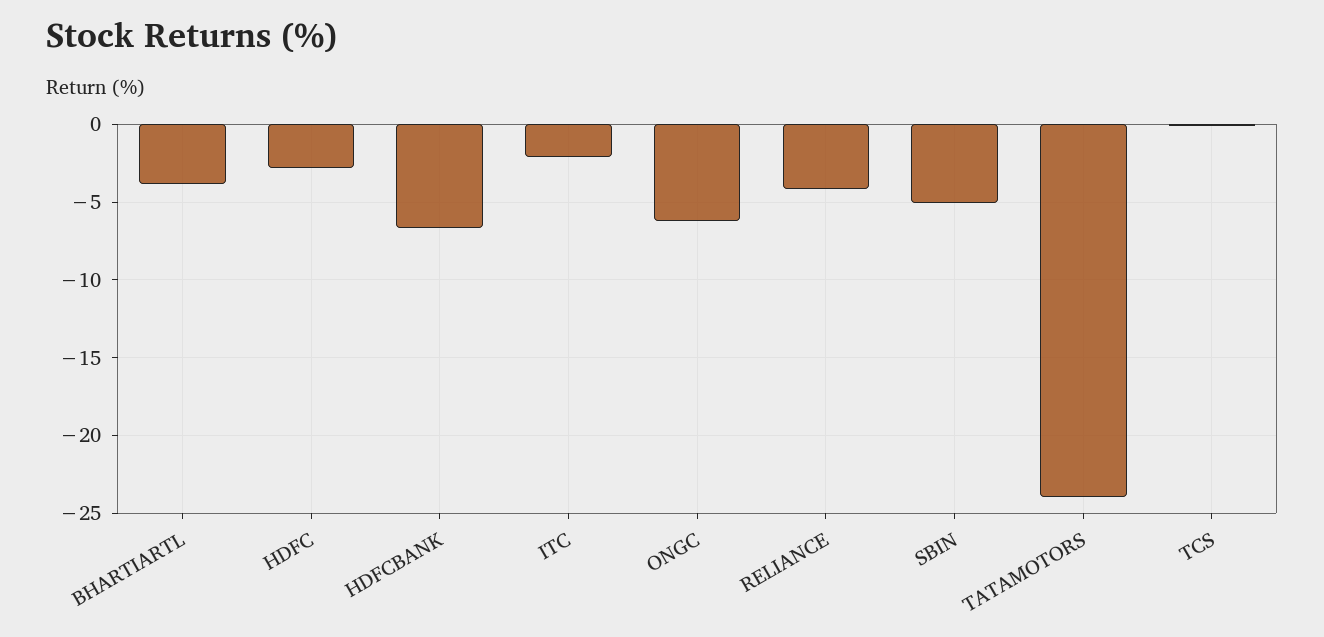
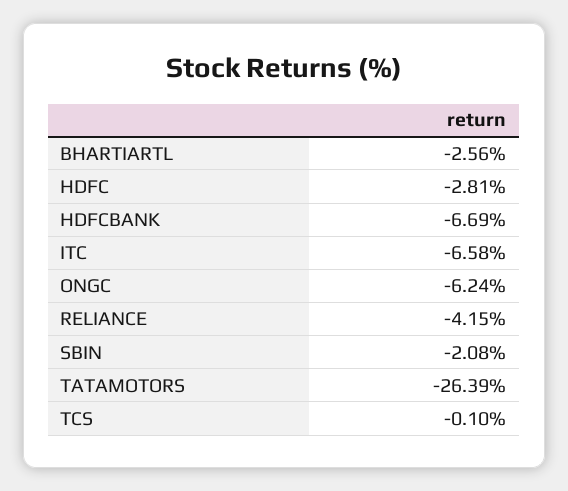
  {
-   "BHARTIARTL": -4,
+   "BHARTIARTL": -2.56,
    "HDFC": -2.81,
    "HDFCBANK": -6.69,
-   "ITC": -2,
+   "ITC": -6.58,
    "ONGC": -6.24,
    "RELIANCE": -4.15,
-   "SBIN": -5,
+   "SBIN": -2.08,
-   "TATAMOTORS": -24,
+   "TATAMOTORS": -26.39,
    "TCS": -0.1
  }

